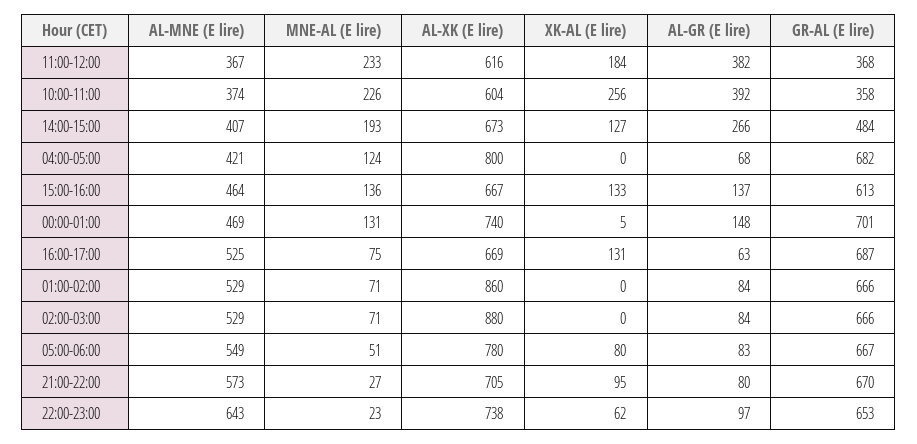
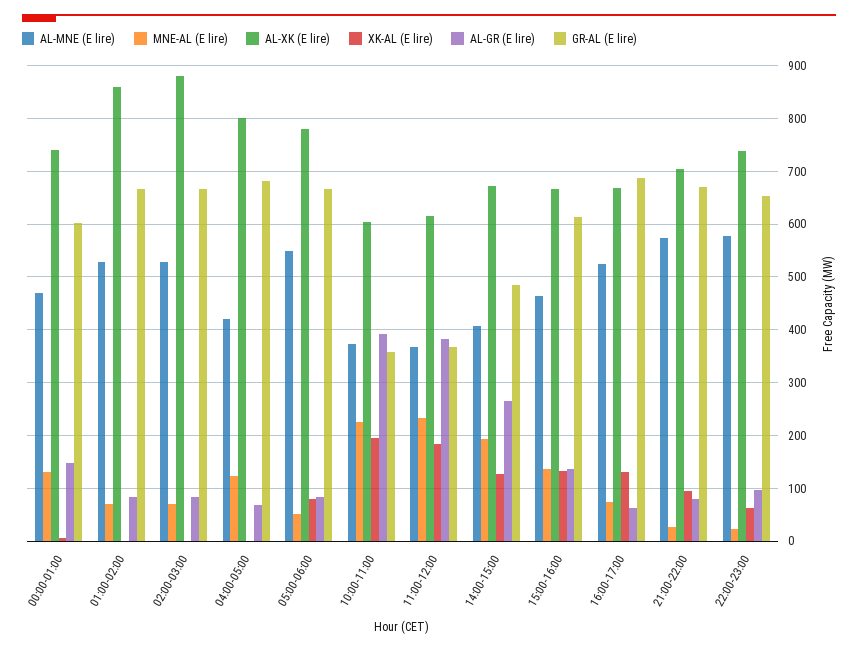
  {
    "AL-MNE (E lire)": {
      "11:00-12:00": 367,
      "10:00-11:00": 374,
      "14:00-15:00": 407,
      "04:00-05:00": 421,
      "15:00-16:00": 464,
      "00:00-01:00": 469,
      "16:00-17:00": 525,
      "01:00-02:00": 529,
      "02:00-03:00": 529,
      "05:00-06:00": 549,
      "21:00-22:00": 573,
-     "22:00-23:00": 643
+     "22:00-23:00": 580
    },
    "MNE-AL (E lire)": {
      "11:00-12:00": 233,
      "10:00-11:00": 226,
      "14:00-15:00": 193,
      "04:00-05:00": 124,
      "15:00-16:00": 136,
      "00:00-01:00": 131,
      "16:00-17:00": 75,
      "01:00-02:00": 71,
      "02:00-03:00": 71,
      "05:00-06:00": 51,
      "21:00-22:00": 27,
      "22:00-23:00": 23
    },
    "AL-XK (E lire)": {
      "11:00-12:00": 616,
      "10:00-11:00": 604,
      "14:00-15:00": 673,
      "04:00-05:00": 800,
      "15:00-16:00": 667,
      "00:00-01:00": 740,
      "16:00-17:00": 669,
      "01:00-02:00": 860,
      "02:00-03:00": 880,
      "05:00-06:00": 780,
      "21:00-22:00": 705,
      "22:00-23:00": 738
    },
    "XK-AL (E lire)": {
      "11:00-12:00": 184,
-     "10:00-11:00": 256,
+     "10:00-11:00": 200,
      "14:00-15:00": 127,
      "04:00-05:00": 0,
      "15:00-16:00": 133,
      "00:00-01:00": 5,
      "16:00-17:00": 131,
      "01:00-02:00": 0,
      "02:00-03:00": 0,
      "05:00-06:00": 80,
      "21:00-22:00": 95,
      "22:00-23:00": 62
    },
    "AL-GR (E lire)": {
      "11:00-12:00": 382,
      "10:00-11:00": 392,
      "14:00-15:00": 266,
      "04:00-05:00": 68,
      "15:00-16:00": 137,
      "00:00-01:00": 148,
      "16:00-17:00": 63,
      "01:00-02:00": 84,
      "02:00-03:00": 84,
      "05:00-06:00": 83,
      "21:00-22:00": 80,
      "22:00-23:00": 97
    },
    "GR-AL (E lire)": {
      "11:00-12:00": 368,
      "10:00-11:00": 358,
      "14:00-15:00": 484,
      "04:00-05:00": 682,
      "15:00-16:00": 613,
-     "00:00-01:00": 701,
+     "00:00-01:00": 600,
      "16:00-17:00": 687,
      "01:00-02:00": 666,
      "02:00-03:00": 666,
      "05:00-06:00": 667,
      "21:00-22:00": 670,
      "22:00-23:00": 653
    }
  }

